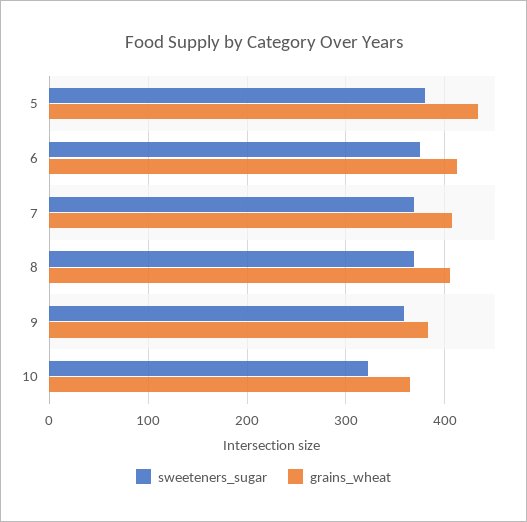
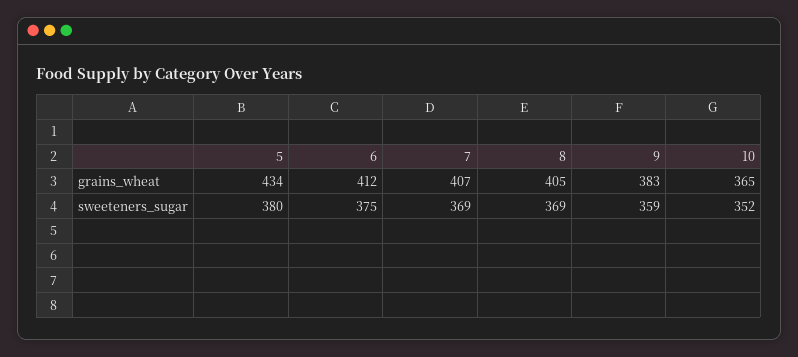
  {
    "sweeteners_sugar": {
      "5": 380,
      "6": 375,
      "7": 369,
      "8": 369,
      "9": 359,
-     "10": 320
+     "10": 352
    },
    "grains_wheat": {
      "5": 434,
      "6": 412,
      "7": 407,
      "8": 405,
      "9": 383,
      "10": 365
    }
  }

